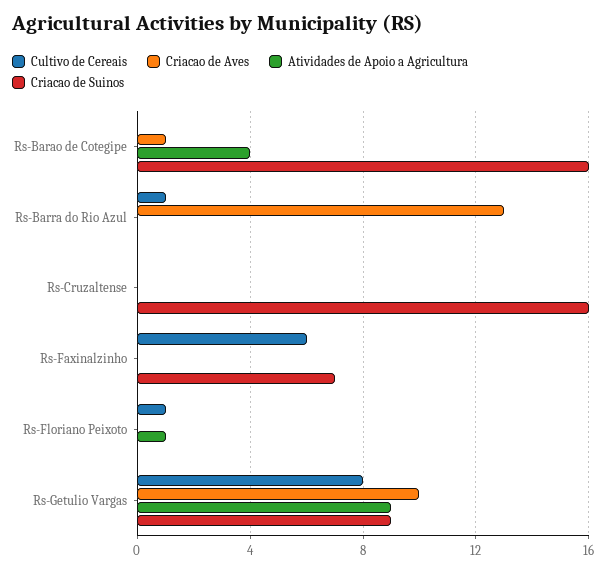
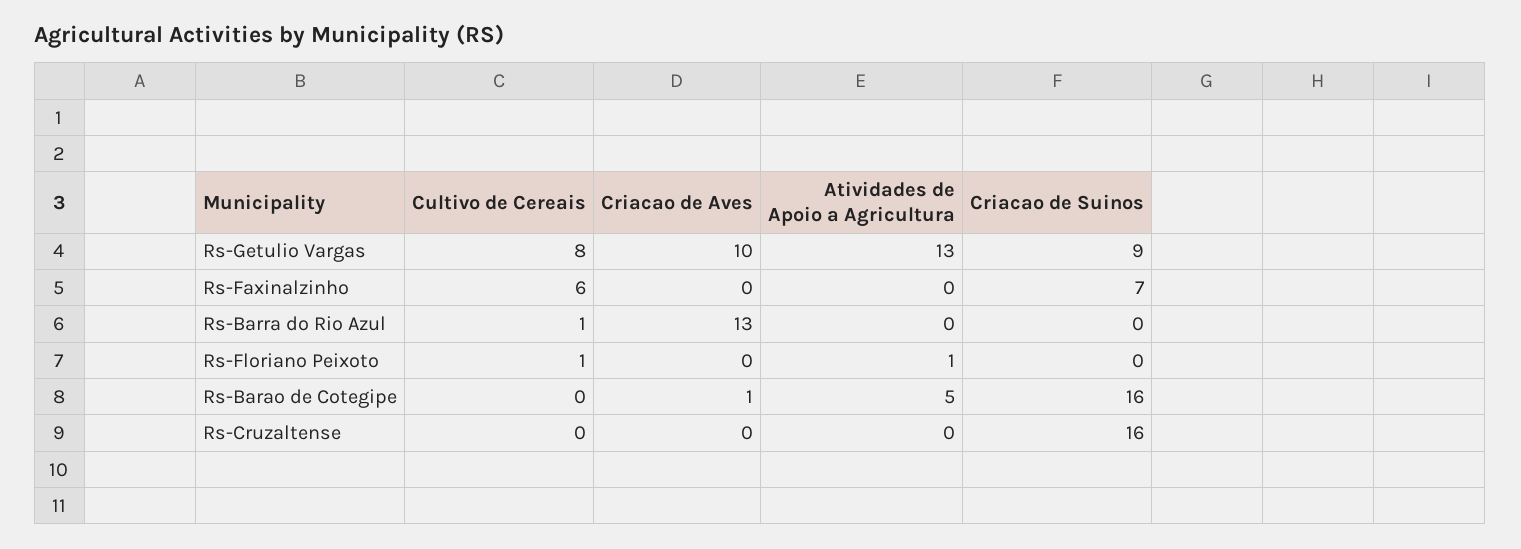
  {
    "Cultivo de Cereais": {
      "Rs-Barao de Cotegipe": 0,
      "Rs-Barra do Rio Azul": 1,
      "Rs-Cruzaltense": 0,
      "Rs-Faxinalzinho": 6,
      "Rs-Floriano Peixoto": 1,
      "Rs-Getulio Vargas": 8
    },
    "Criacao de Aves": {
      "Rs-Barao de Cotegipe": 1,
      "Rs-Barra do Rio Azul": 13,
      "Rs-Cruzaltense": 0,
      "Rs-Faxinalzinho": 0,
      "Rs-Floriano Peixoto": 0,
      "Rs-Getulio Vargas": 10
    },
    "Atividades de Apoio a Agricultura": {
-     "Rs-Barao de Cotegipe": 4,
+     "Rs-Barao de Cotegipe": 5,
      "Rs-Barra do Rio Azul": 0,
      "Rs-Cruzaltense": 0,
      "Rs-Faxinalzinho": 0,
      "Rs-Floriano Peixoto": 1,
-     "Rs-Getulio Vargas": 9
+     "Rs-Getulio Vargas": 13
    },
    "Criacao de Suinos": {
      "Rs-Barao de Cotegipe": 16,
      "Rs-Barra do Rio Azul": 0,
      "Rs-Cruzaltense": 16,
      "Rs-Faxinalzinho": 7,
      "Rs-Floriano Peixoto": 0,
      "Rs-Getulio Vargas": 9
    }
  }

